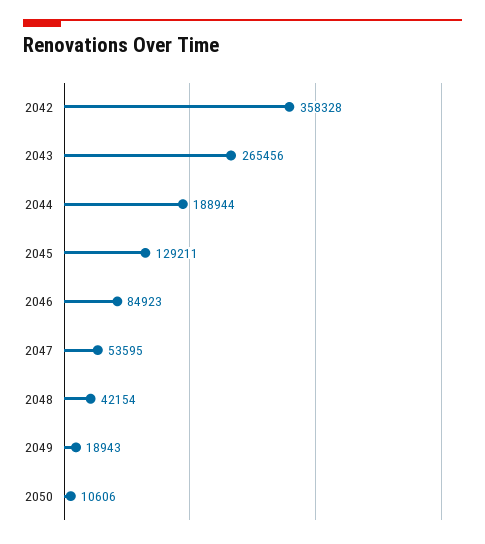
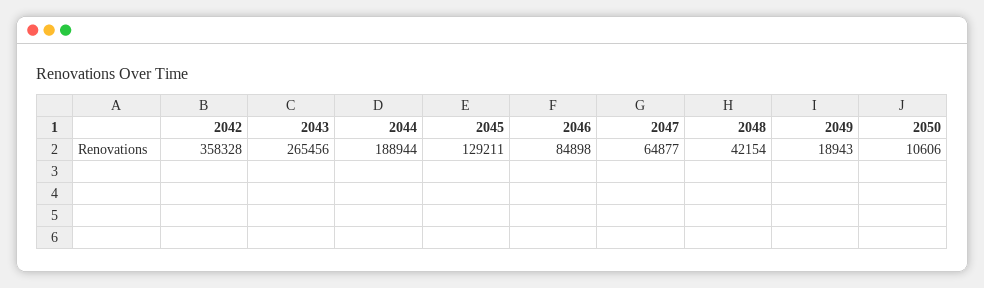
  {
    "2042": 358328,
    "2043": 265456,
    "2044": 188944,
    "2045": 129211,
-   "2046": 84923,
+   "2046": 84898,
-   "2047": 53595,
+   "2047": 64877,
    "2048": 42154,
    "2049": 18943,
    "2050": 10606
  }

